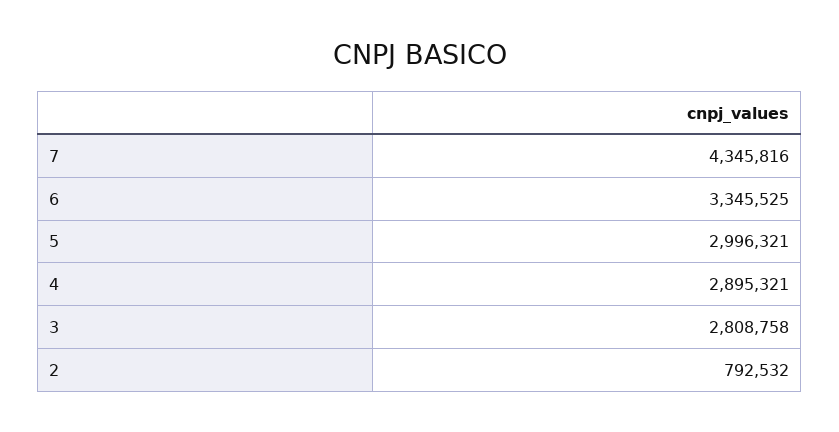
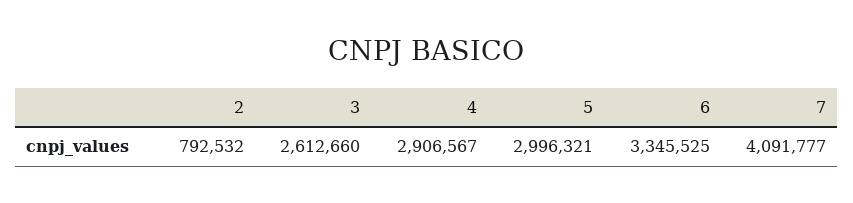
  {
-   "7": 4345816,
+   "7": 4091777,
    "6": 3345525,
    "5": 2996321,
-   "4": 2895321,
+   "4": 2906567,
-   "3": 2808758,
+   "3": 2612660,
    "2": 792532
  }

